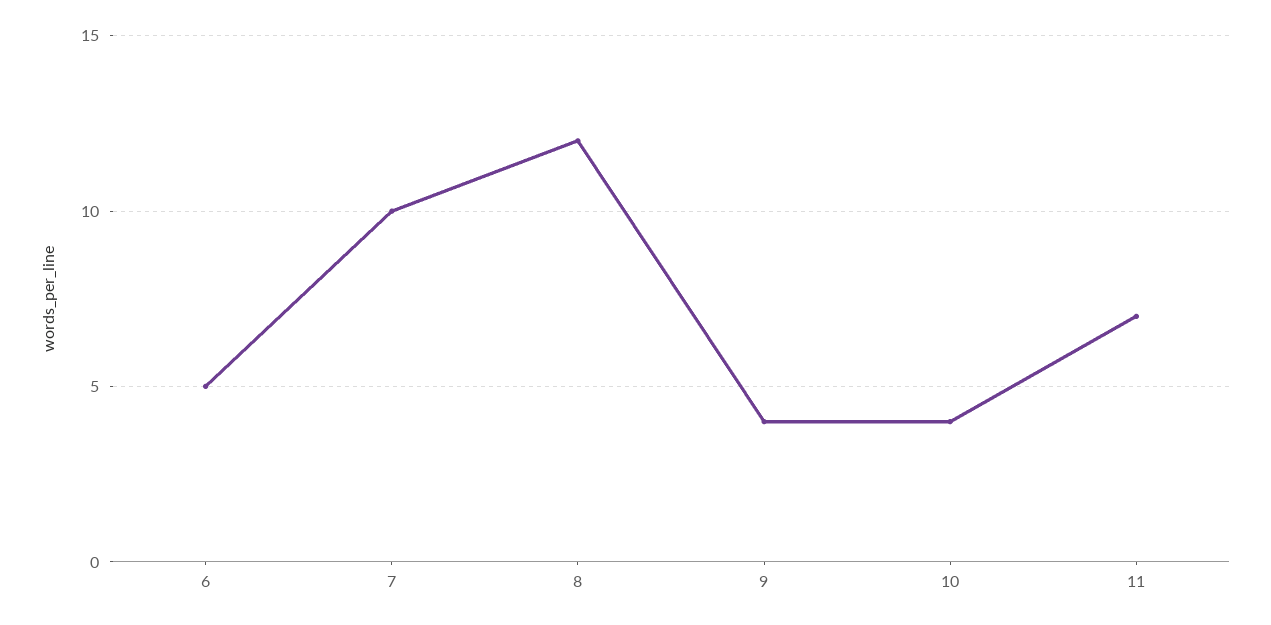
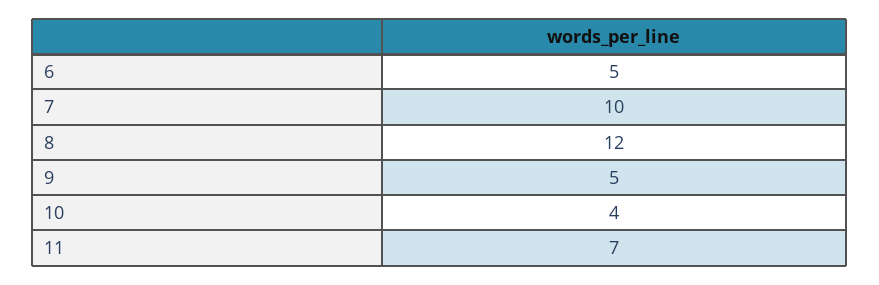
  {
    "6": 5,
    "7": 10,
    "8": 12,
-   "9": 4,
+   "9": 5,
    "10": 4,
    "11": 7
  }

